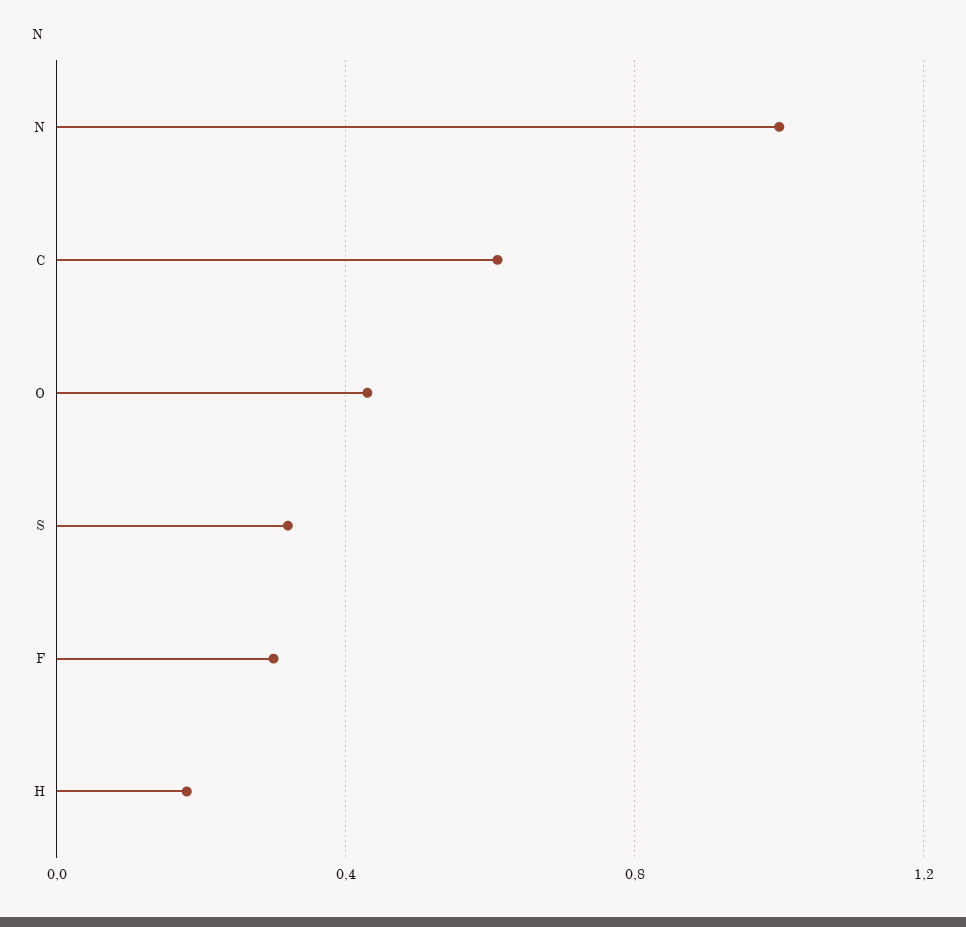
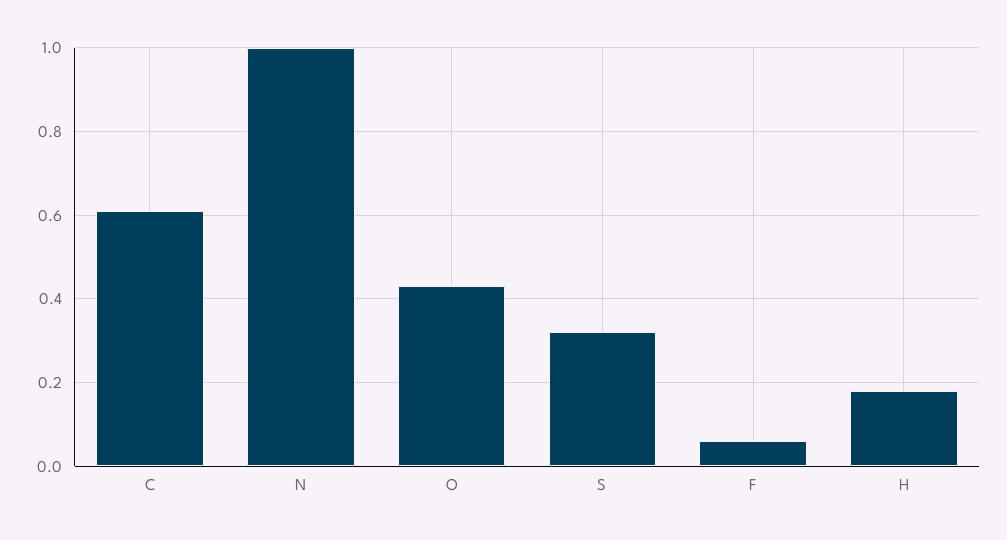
  {
    "N": 1,
    "C": 0.6,
    "O": 0.45,
    "S": 0.3,
-   "F": 0.3,
+   "F": 0.05,
    "H": 0.2
  }

